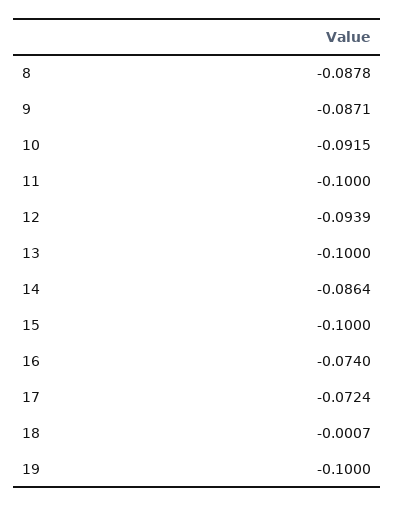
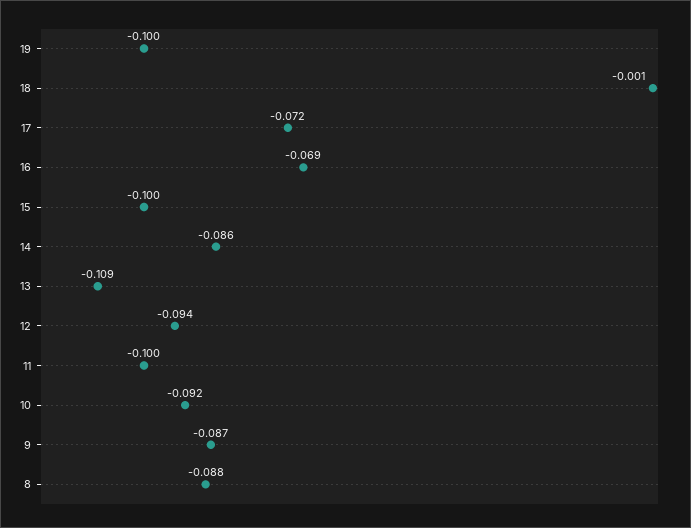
  {
    "8": -0.0878,
    "9": -0.0871,
    "10": -0.0915,
    "11": -0.1,
    "12": -0.0939,
-   "13": -0.1,
+   "13": -0.109,
    "14": -0.0864,
    "15": -0.1,
-   "16": -0.074,
+   "16": -0.069,
    "17": -0.0724,
    "18": -0.0007,
    "19": -0.1
  }

